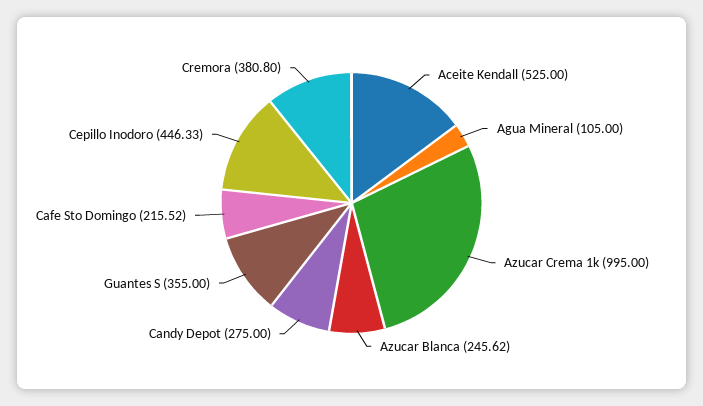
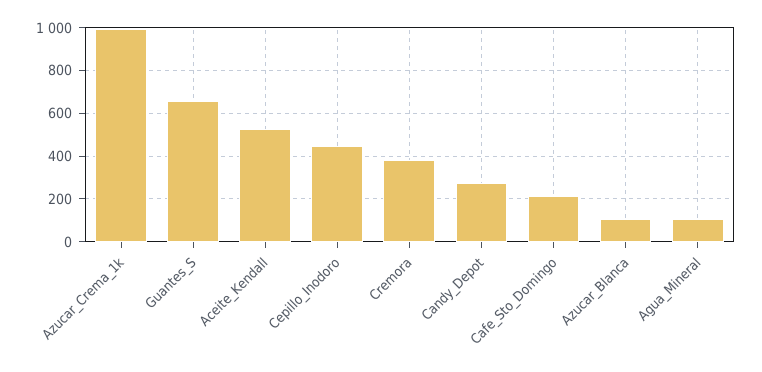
  {
    "Aceite Kendall": 525,
    "Agua Mineral": 105,
    "Azucar Crema 1k": 995,
-   "Azucar Blanca": 245.62,
+   "Azucar Blanca": 100,
    "Candy Depot": 275,
-   "Guantes S": 355,
+   "Guantes S": 650,
    "Cafe Sto Domingo": 215.52,
    "Cepillo Inodoro": 446.33,
    "Cremora": 380.8
  }

